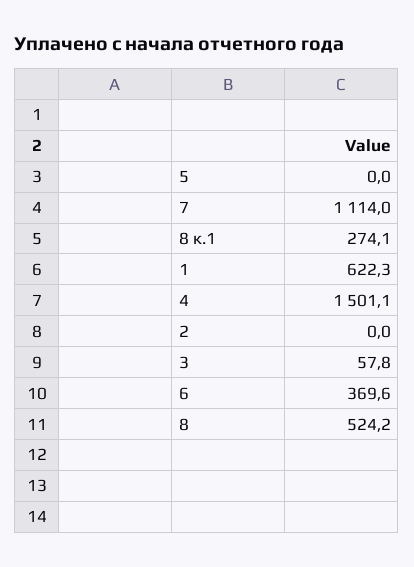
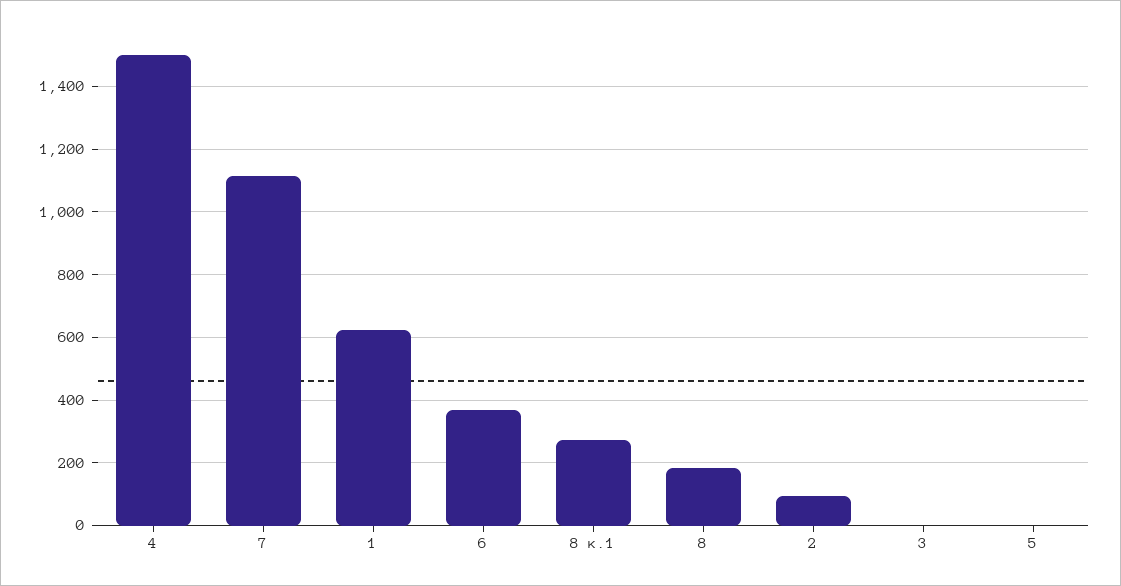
  {
    "5": 0,
    "7": 1114,
    "8 к.1": 274.1,
    "1": 622.3,
    "4": 1501.1,
-   "2": 0,
+   "2": 100,
-   "3": 57.8,
+   "3": 0,
    "6": 369.6,
-   "8": 524.2
+   "8": 180
  }

